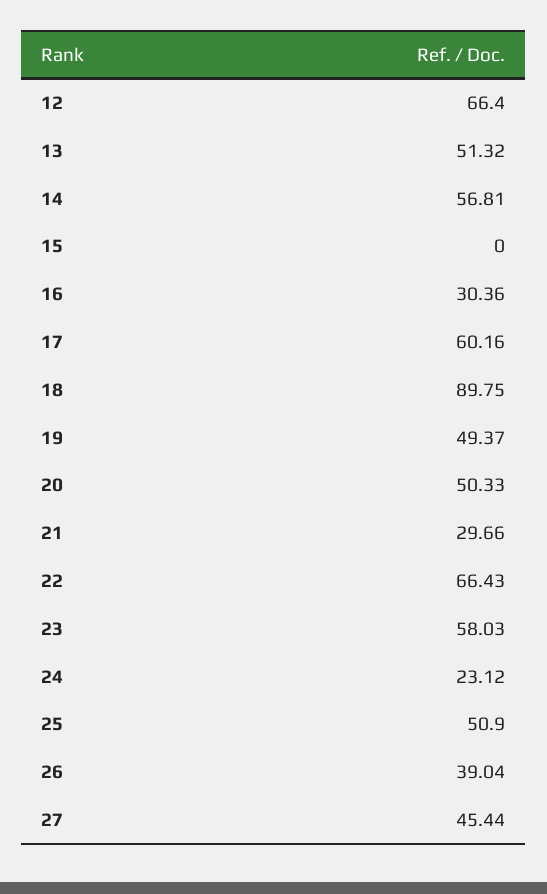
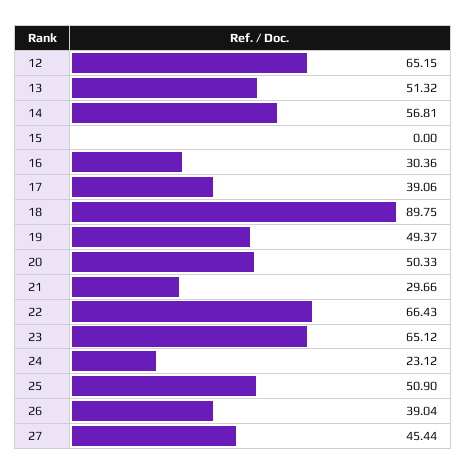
  {
-   "12": 66.4,
+   "12": 65.15,
    "13": 51.32,
    "14": 56.81,
    "15": 0,
    "16": 30.36,
-   "17": 60.16,
+   "17": 39.06,
    "18": 89.75,
    "19": 49.37,
    "20": 50.33,
    "21": 29.66,
    "22": 66.43,
-   "23": 58.03,
+   "23": 65.12,
    "24": 23.12,
    "25": 50.9,
    "26": 39.04,
    "27": 45.44
  }

